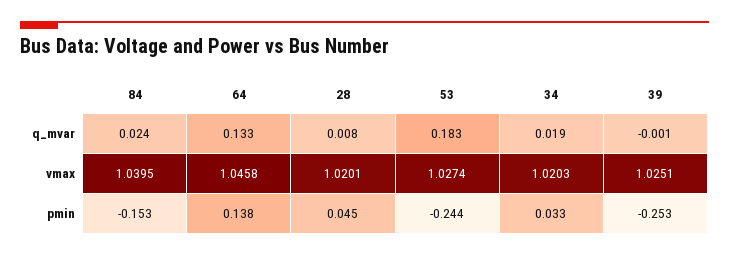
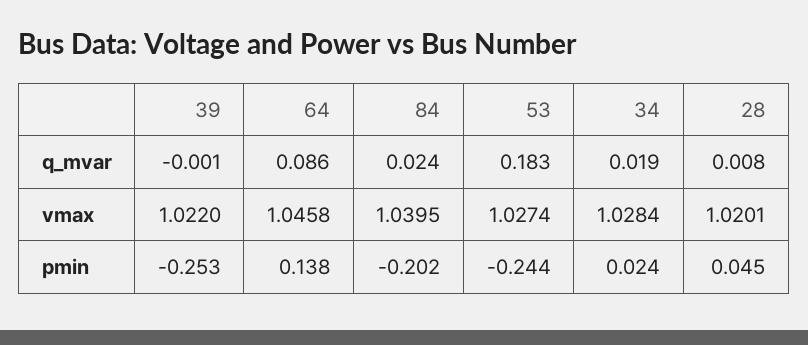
  {
    "84": {
      "q_mvar": 0.024,
      "vmax": 1.0395,
-     "pmin": -0.153
+     "pmin": -0.202
    },
    "64": {
-     "q_mvar": 0.133,
+     "q_mvar": 0.086,
      "vmax": 1.0458,
      "pmin": 0.138
    },
    "28": {
      "q_mvar": 0.008,
      "vmax": 1.0201,
      "pmin": 0.045
    },
    "53": {
      "q_mvar": 0.183,
      "vmax": 1.0274,
      "pmin": -0.244
    },
    "34": {
      "q_mvar": 0.019,
-     "vmax": 1.0203,
+     "vmax": 1.0284,
-     "pmin": 0.033
+     "pmin": 0.024
    },
    "39": {
      "q_mvar": -0.001,
-     "vmax": 1.0251,
+     "vmax": 1.022,
      "pmin": -0.253
    }
  }

